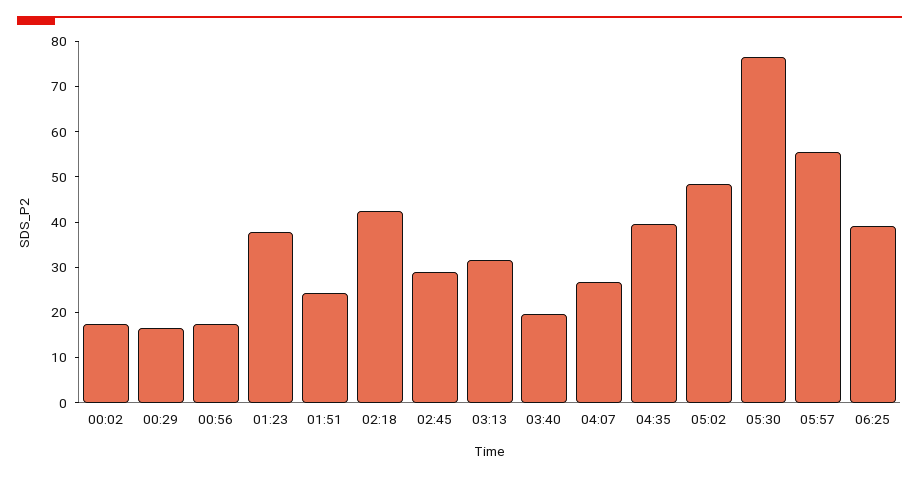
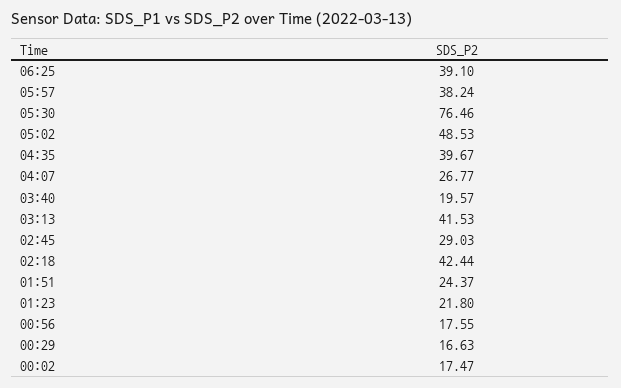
  {
    "00:02": 17.47,
    "00:29": 16.63,
    "00:56": 17.55,
-   "01:23": 38,
+   "01:23": 21.8,
    "01:51": 24.37,
    "02:18": 42.44,
    "02:45": 29.03,
-   "03:13": 32,
+   "03:13": 41.53,
    "03:40": 19.57,
    "04:07": 26.77,
    "04:35": 39.67,
    "05:02": 48.53,
    "05:30": 76.46,
-   "05:57": 56,
+   "05:57": 38.24,
    "06:25": 39.1
  }

